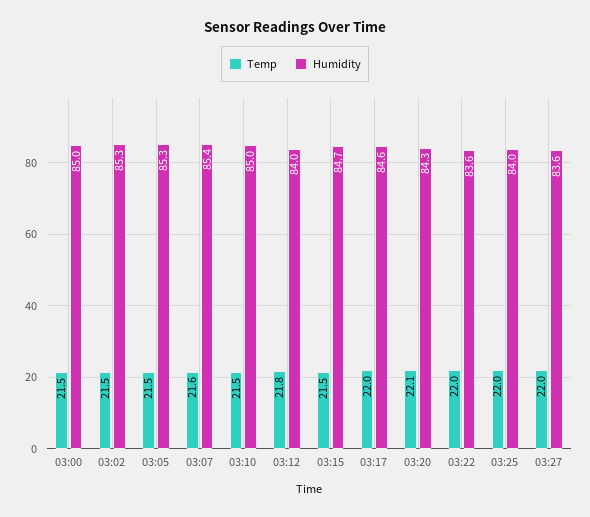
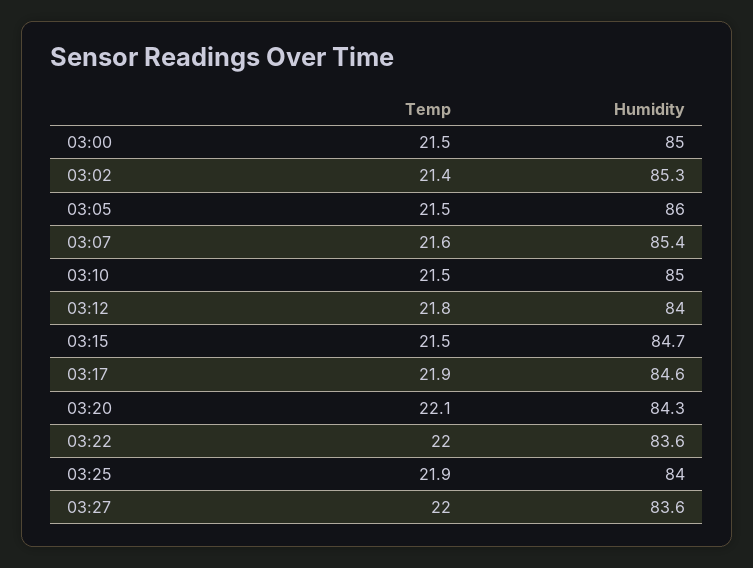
  {
    "Temp": {
      "03:00": 21.5,
-     "03:02": 21.5,
+     "03:02": 21.4,
      "03:05": 21.5,
      "03:07": 21.6,
      "03:10": 21.5,
      "03:12": 21.8,
      "03:15": 21.5,
-     "03:17": 22,
+     "03:17": 21.9,
      "03:20": 22.1,
      "03:22": 22,
-     "03:25": 22,
+     "03:25": 21.9,
      "03:27": 22
    },
    "Humidity": {
      "03:00": 85,
      "03:02": 85.3,
-     "03:05": 85.3,
+     "03:05": 86,
      "03:07": 85.4,
      "03:10": 85,
      "03:12": 84,
      "03:15": 84.7,
      "03:17": 84.6,
      "03:20": 84.3,
      "03:22": 83.6,
      "03:25": 84,
      "03:27": 83.6
    }
  }

